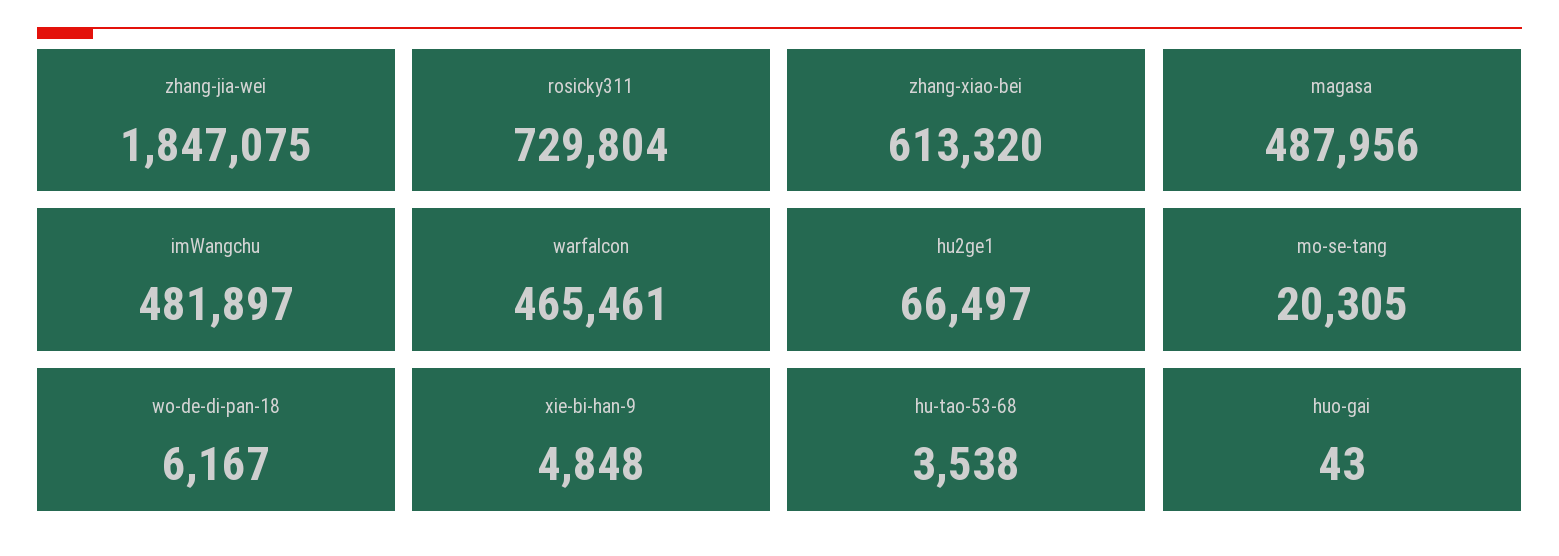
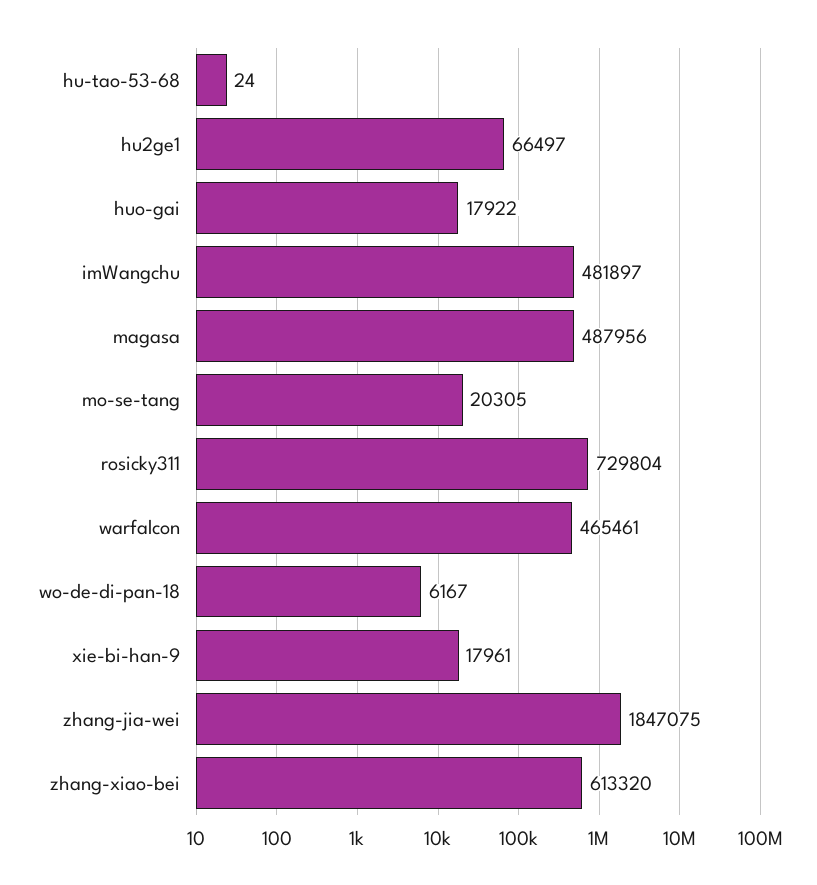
  {
    "zhang-jia-wei": 1847075,
    "rosicky311": 729804,
    "zhang-xiao-bei": 613320,
    "magasa": 487956,
    "imWangchu": 481897,
    "warfalcon": 465461,
    "hu2ge1": 66497,
    "mo-se-tang": 20305,
    "wo-de-di-pan-18": 6167,
-   "xie-bi-han-9": 4848,
+   "xie-bi-han-9": 17961,
-   "hu-tao-53-68": 3538,
+   "hu-tao-53-68": 24,
-   "huo-gai": 43
+   "huo-gai": 17922
  }

